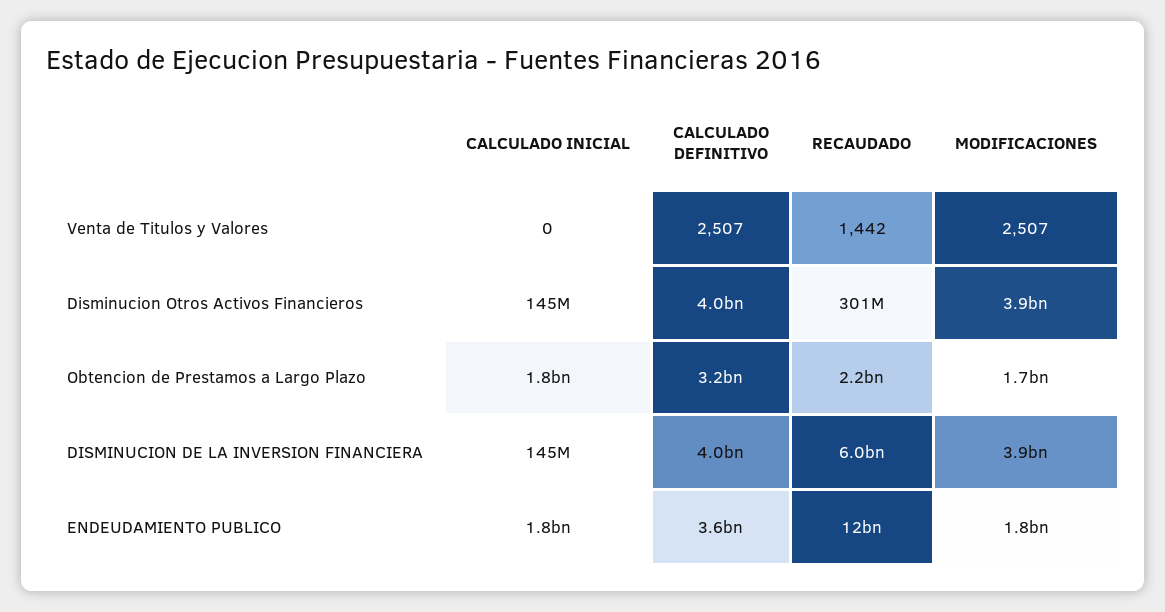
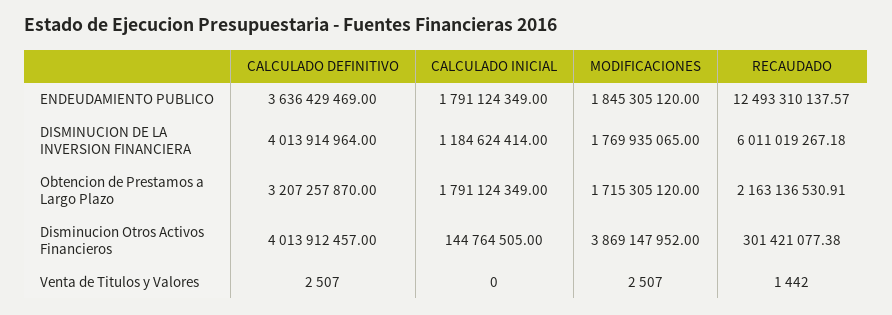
  {
    "CALCULADO INICIAL": {
      "Venta de Titulos y Valores": 0,
      "Disminucion Otros Activos Financieros": 144764505,
      "Obtencion de Prestamos a Largo Plazo": 1791124349,
-     "DISMINUCION DE LA INVERSION FINANCIERA": 145000000,
+     "DISMINUCION DE LA INVERSION FINANCIERA": 1184624414,
      "ENDEUDAMIENTO PUBLICO": 1791124349
    },
    "CALCULADO DEFINITIVO": {
      "Venta de Titulos y Valores": 2507,
      "Disminucion Otros Activos Financieros": 4013912457,
      "Obtencion de Prestamos a Largo Plazo": 3207257870,
      "DISMINUCION DE LA INVERSION FINANCIERA": 4013914964,
      "ENDEUDAMIENTO PUBLICO": 3636429469
    },
    "RECAUDADO": {
      "Venta de Titulos y Valores": 1442,
      "Disminucion Otros Activos Financieros": 301421077.38,
      "Obtencion de Prestamos a Largo Plazo": 2163136530.91,
      "DISMINUCION DE LA INVERSION FINANCIERA": 6011019267.18,
      "ENDEUDAMIENTO PUBLICO": 12493310137.57
    },
    "MODIFICACIONES": {
      "Venta de Titulos y Valores": 2507,
      "Disminucion Otros Activos Financieros": 3869147952,
      "Obtencion de Prestamos a Largo Plazo": 1715305120,
-     "DISMINUCION DE LA INVERSION FINANCIERA": 3900000000,
+     "DISMINUCION DE LA INVERSION FINANCIERA": 1769935065,
      "ENDEUDAMIENTO PUBLICO": 1845305120
    }
  }

